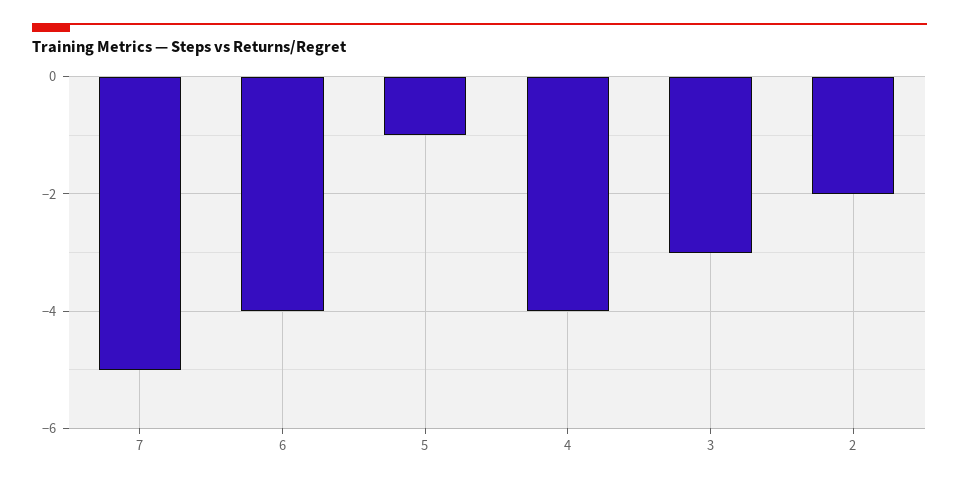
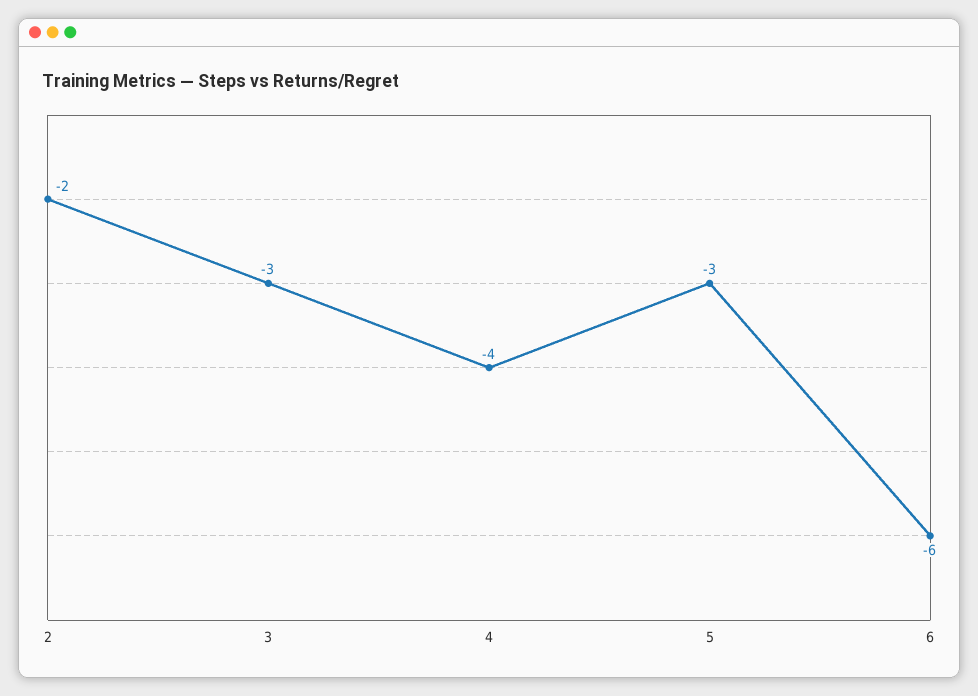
  {
-   "7": -5,
-   "6": -4,
+   "6": -6,
-   "5": -1,
+   "5": -3,
    "4": -4,
    "3": -3,
    "2": -2
  }

